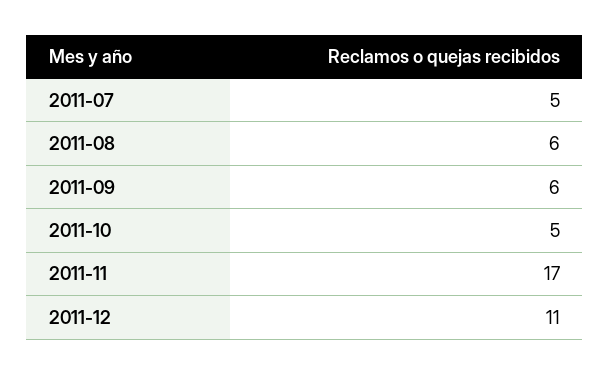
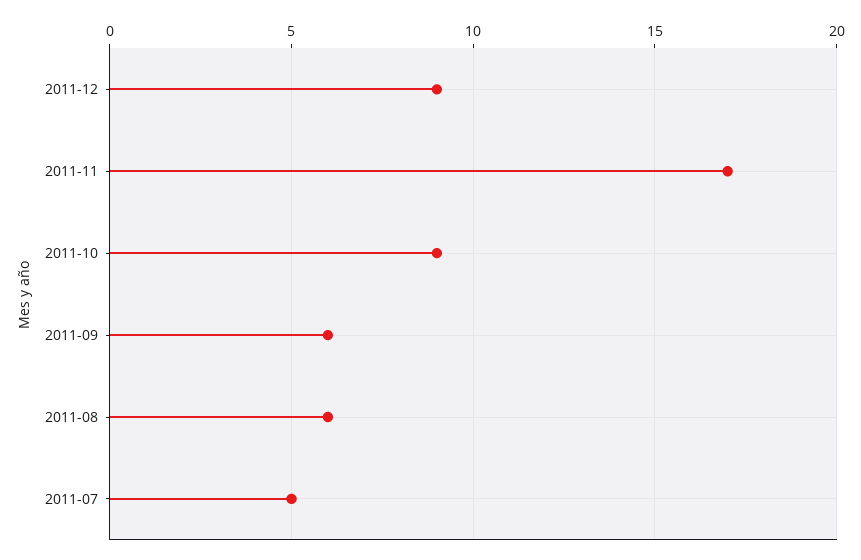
  {
    "2011-07": 5,
    "2011-08": 6,
    "2011-09": 6,
-   "2011-10": 5,
+   "2011-10": 9,
    "2011-11": 17,
-   "2011-12": 11
+   "2011-12": 9
  }

